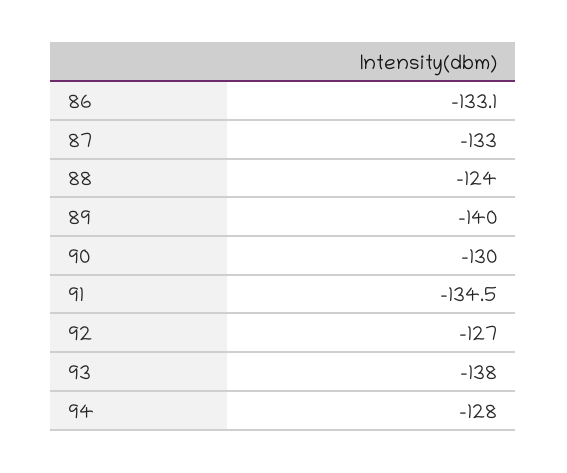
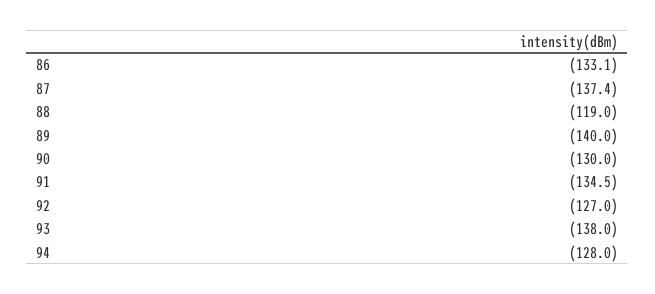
  {
    "86": -133.1,
-   "87": -133,
+   "87": -137.4,
-   "88": -124,
+   "88": -119,
    "89": -140,
    "90": -130,
    "91": -134.5,
    "92": -127,
    "93": -138,
    "94": -128
  }

